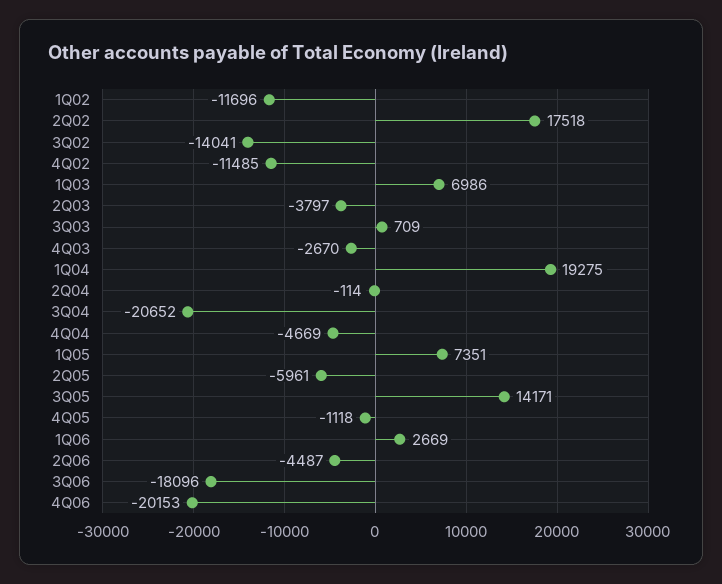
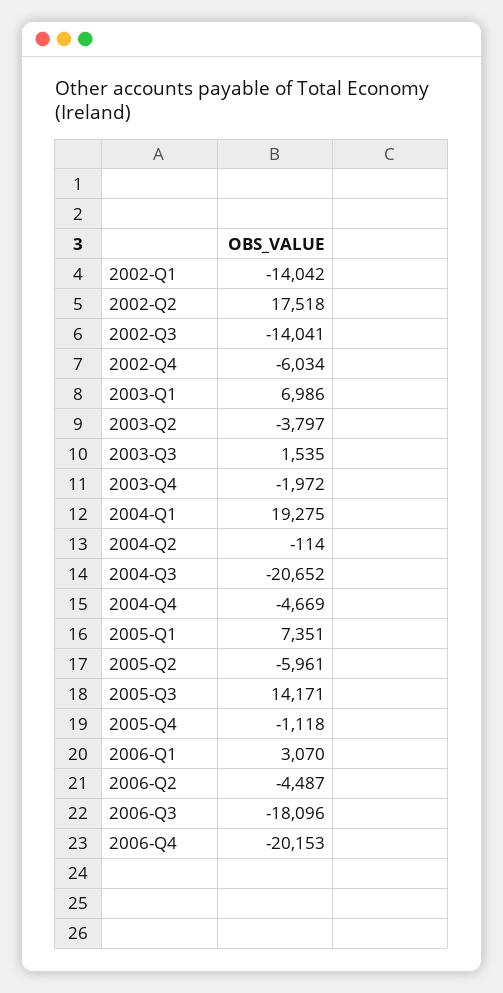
  {
-   "1Q02": -11696,
+   "1Q02": -14042,
    "2Q02": 17518,
    "3Q02": -14041,
-   "4Q02": -11485,
+   "4Q02": -6034,
    "1Q03": 6986,
    "2Q03": -3797,
-   "3Q03": 709,
+   "3Q03": 1535,
-   "4Q03": -2670,
+   "4Q03": -1972,
    "1Q04": 19275,
    "2Q04": -114,
    "3Q04": -20652,
    "4Q04": -4669,
    "1Q05": 7351,
    "2Q05": -5961,
    "3Q05": 14171,
    "4Q05": -1118,
-   "1Q06": 2669,
+   "1Q06": 3070,
    "2Q06": -4487,
    "3Q06": -18096,
    "4Q06": -20153
  }

